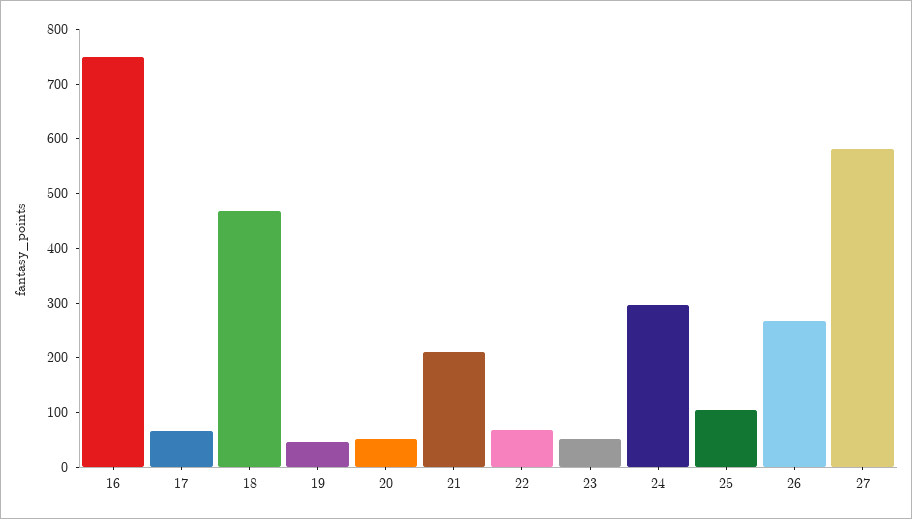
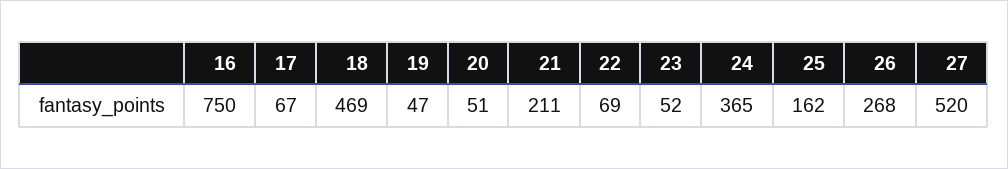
  {
    "16": 750,
    "17": 67,
    "18": 469,
    "19": 47,
    "20": 51,
    "21": 211,
    "22": 69,
    "23": 52,
-   "24": 300,
+   "24": 365,
-   "25": 100,
+   "25": 162,
    "26": 268,
-   "27": 580
+   "27": 520
  }

